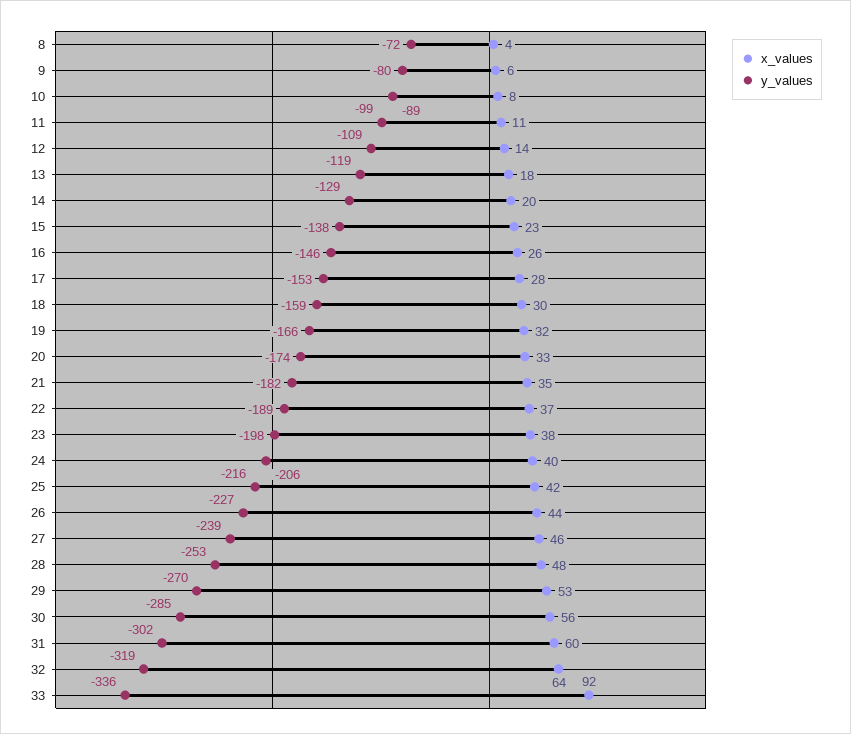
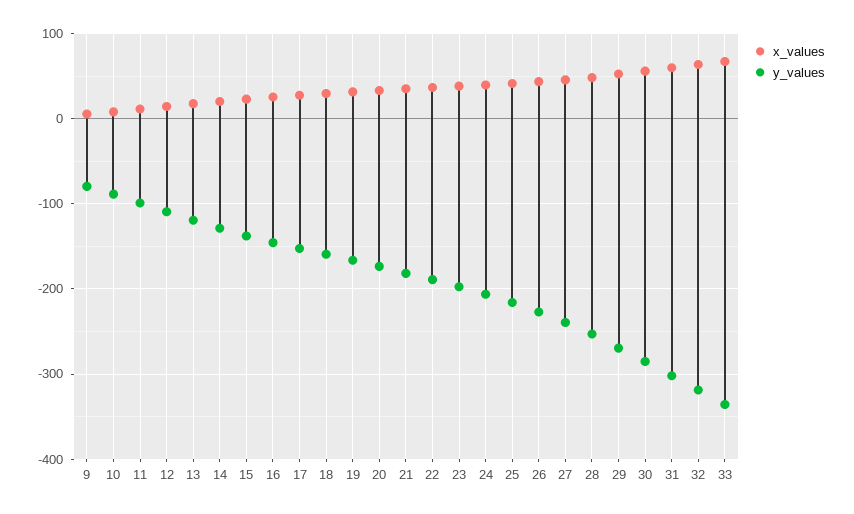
  {
    "x_values": {
-     "8": 4,
      "9": 6,
      "10": 8,
      "11": 11,
      "12": 14,
      "13": 18,
      "14": 20,
      "15": 23,
      "16": 26,
      "17": 28,
      "18": 30,
      "19": 32,
      "20": 33,
      "21": 35,
      "22": 37,
      "23": 38,
      "24": 40,
      "25": 42,
      "26": 44,
      "27": 46,
      "28": 48,
      "29": 53,
      "30": 56,
      "31": 60,
      "32": 64,
-     "33": 92
+     "33": 70
    },
    "y_values": {
-     "8": -72,
      "9": -80,
      "10": -89,
      "11": -99,
      "12": -109,
      "13": -119,
      "14": -129,
      "15": -138,
      "16": -146,
      "17": -153,
      "18": -159,
      "19": -166,
      "20": -174,
      "21": -182,
      "22": -189,
      "23": -198,
      "24": -206,
      "25": -216,
      "26": -227,
      "27": -239,
      "28": -253,
      "29": -270,
      "30": -285,
      "31": -302,
      "32": -319,
      "33": -336
    }
  }

